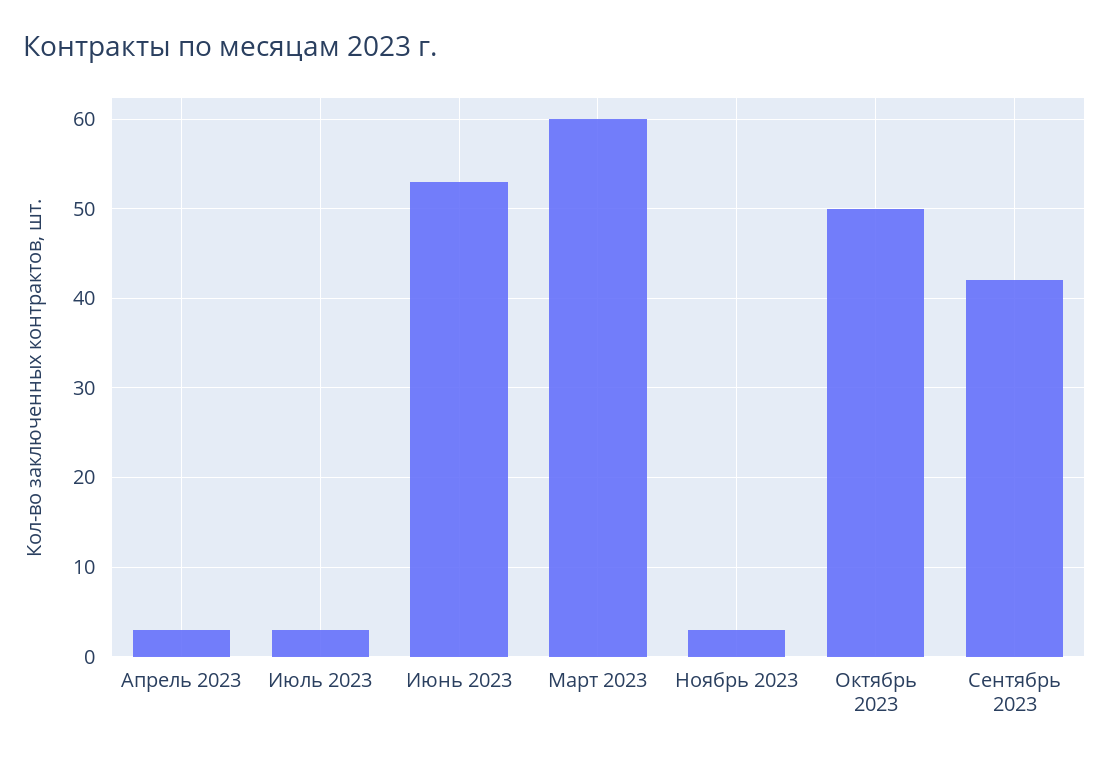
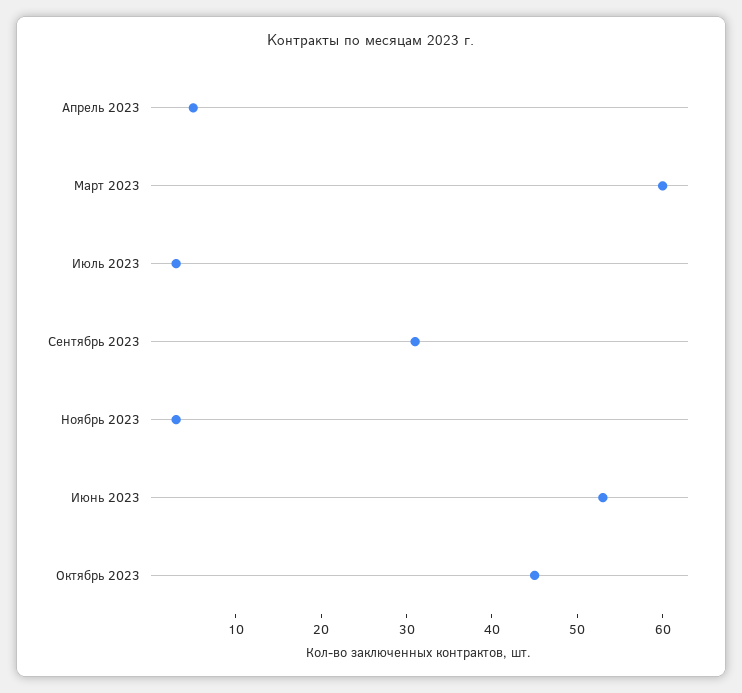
  {
-   "Апрель 2023": 3,
+   "Апрель 2023": 5,
    "Июль 2023": 3,
    "Июнь 2023": 53,
    "Март 2023": 60,
    "Ноябрь 2023": 3,
-   "Октябрь 2023": 50,
+   "Октябрь 2023": 45,
-   "Сентябрь 2023": 42
+   "Сентябрь 2023": 31
  }

